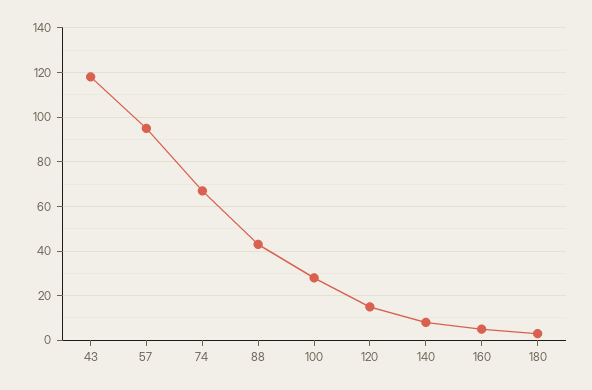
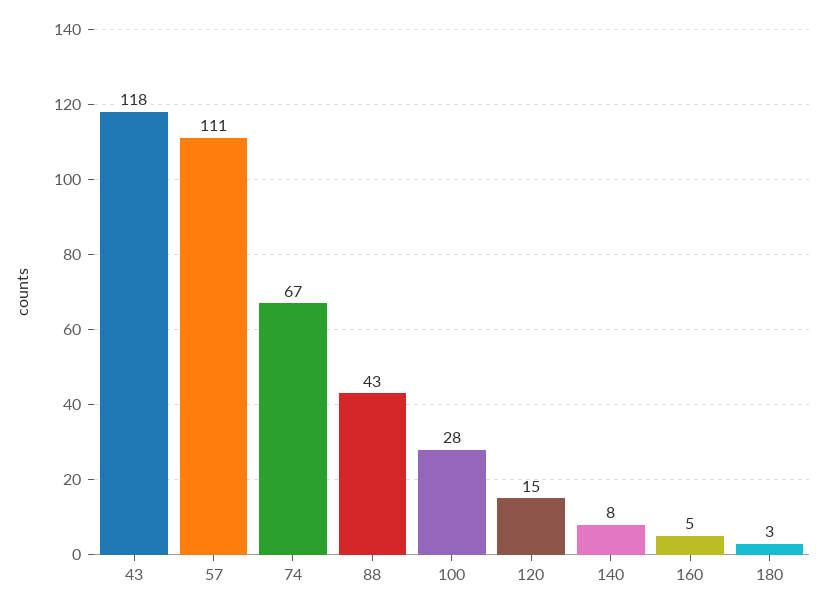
  {
    "43": 118,
-   "57": 95,
+   "57": 111,
    "74": 67,
    "88": 43,
    "100": 28,
    "120": 15,
    "140": 8,
    "160": 5,
    "180": 3
  }

